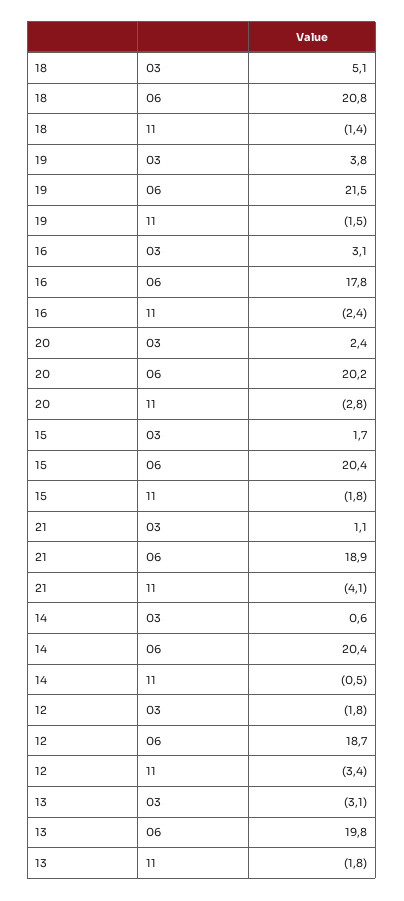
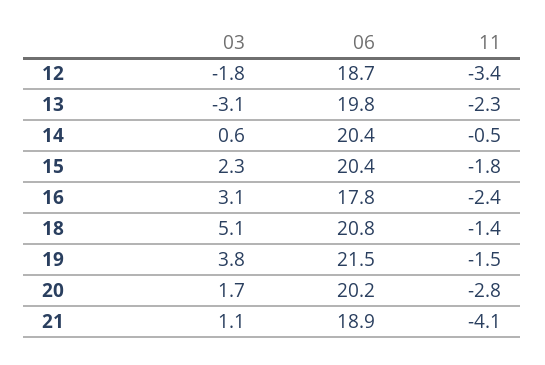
  {
    "18": {
      "03": 5.1,
      "06": 20.8,
      "11": -1.4
    },
    "19": {
      "03": 3.8,
      "06": 21.5,
      "11": -1.5
    },
    "16": {
      "03": 3.1,
      "06": 17.8,
      "11": -2.4
    },
    "20": {
-     "03": 2.4,
+     "03": 1.7,
      "06": 20.2,
      "11": -2.8
    },
    "15": {
-     "03": 1.7,
+     "03": 2.3,
      "06": 20.4,
      "11": -1.8
    },
    "21": {
      "03": 1.1,
      "06": 18.9,
      "11": -4.1
    },
    "14": {
      "03": 0.6,
      "06": 20.4,
      "11": -0.5
    },
    "12": {
      "03": -1.8,
      "06": 18.7,
      "11": -3.4
    },
    "13": {
      "03": -3.1,
      "06": 19.8,
-     "11": -1.8
+     "11": -2.3
    }
  }

